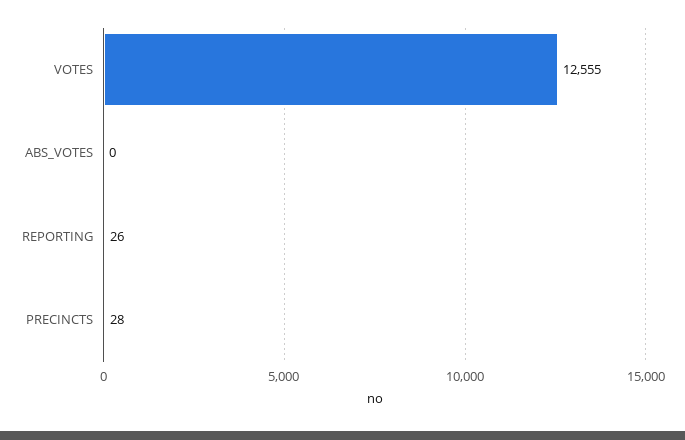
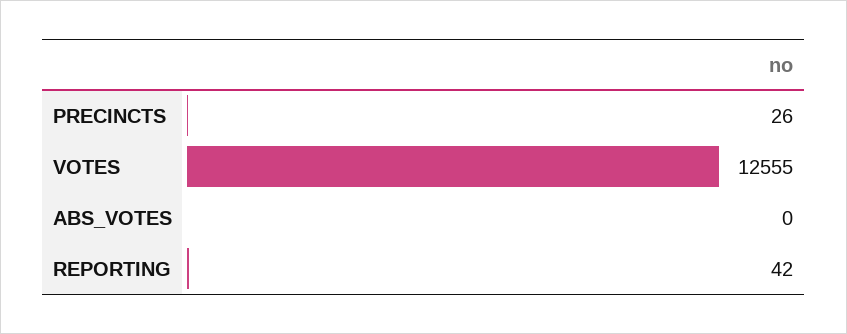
  {
    "VOTES": 12555,
    "ABS_VOTES": 0,
-   "REPORTING": 26,
+   "REPORTING": 42,
-   "PRECINCTS": 28
+   "PRECINCTS": 26
  }

